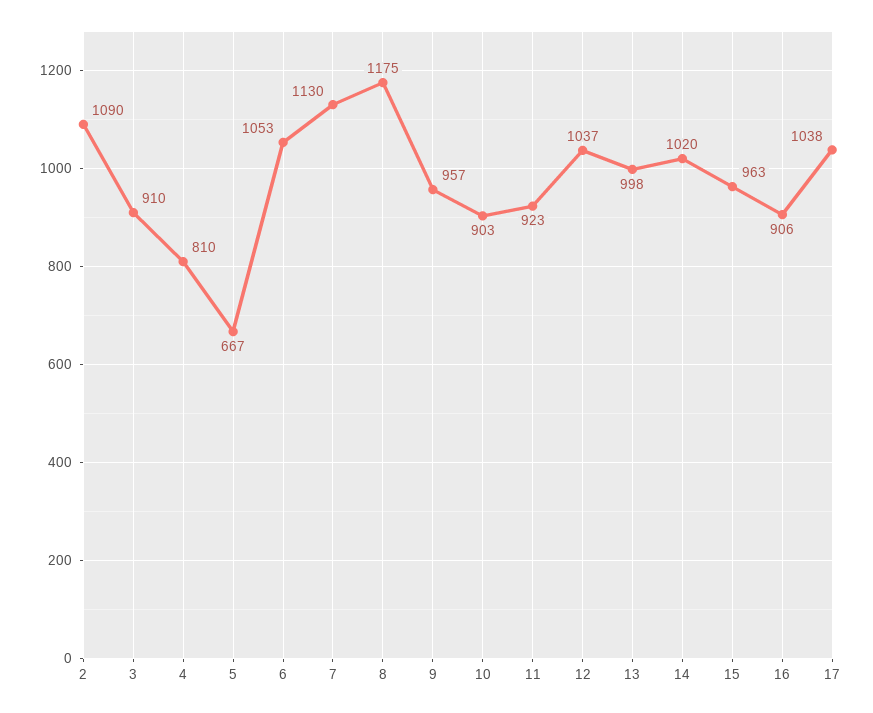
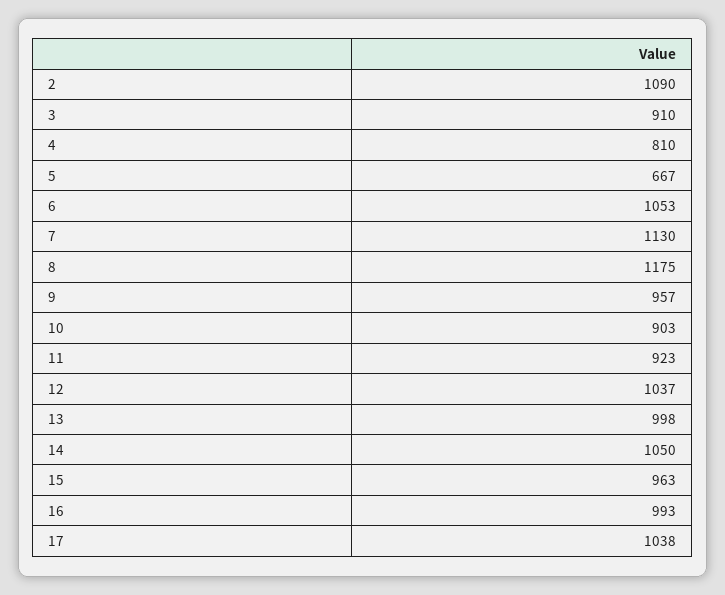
  {
    "2": 1090,
    "3": 910,
    "4": 810,
    "5": 667,
    "6": 1053,
    "7": 1130,
    "8": 1175,
    "9": 957,
    "10": 903,
    "11": 923,
    "12": 1037,
    "13": 998,
-   "14": 1020,
+   "14": 1050,
    "15": 963,
-   "16": 906,
+   "16": 993,
    "17": 1038
  }

